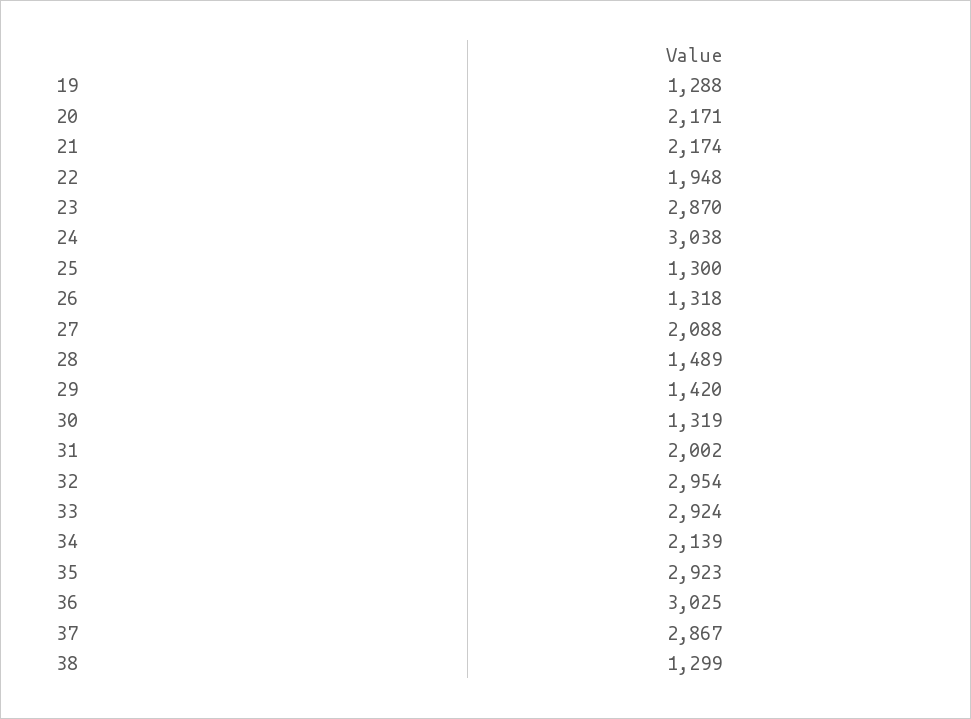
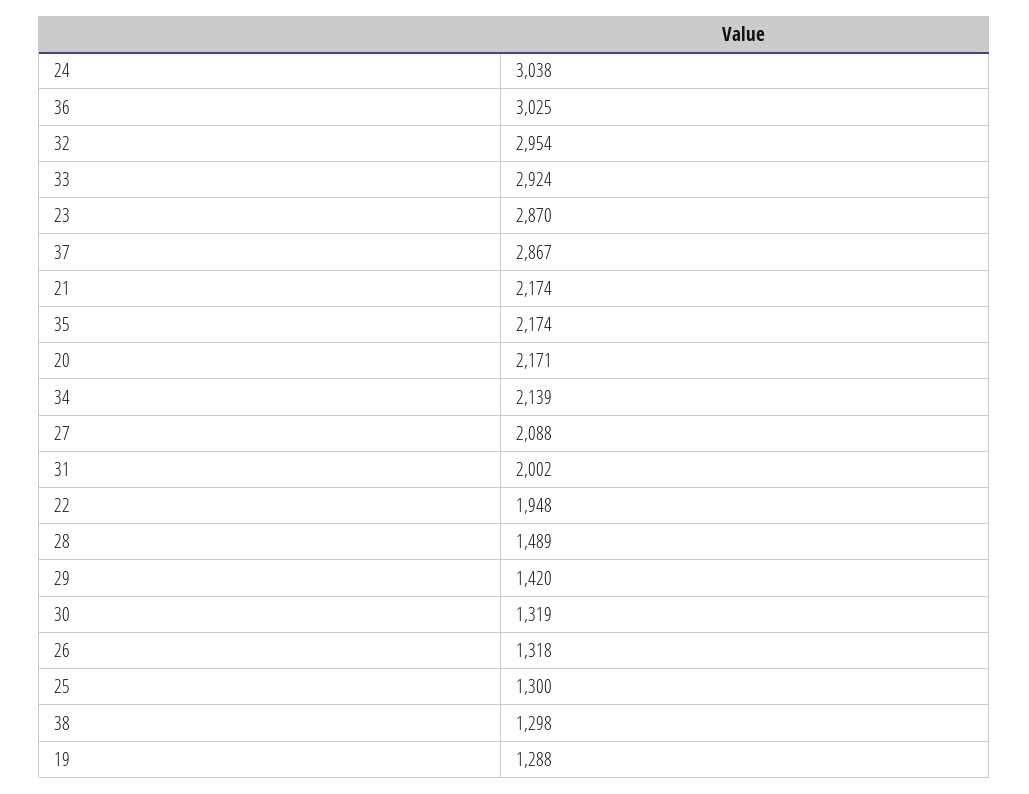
  {
    "19": 1288,
    "20": 2171,
    "21": 2174,
    "22": 1948,
    "23": 2870,
    "24": 3038,
    "25": 1300,
    "26": 1318,
    "27": 2088,
    "28": 1489,
    "29": 1420,
    "30": 1319,
    "31": 2002,
    "32": 2954,
    "33": 2924,
    "34": 2139,
-   "35": 2923,
+   "35": 2174,
    "36": 3025,
    "37": 2867,
-   "38": 1299
+   "38": 1298
  }

